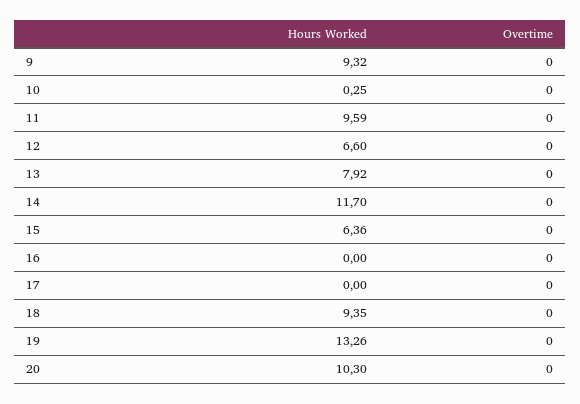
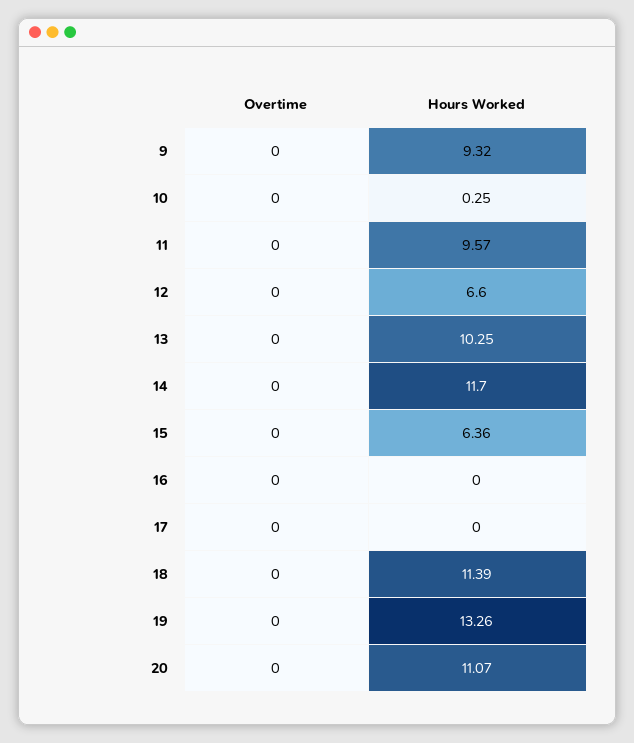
  {
    "Hours Worked": {
      "9": 9.32,
      "10": 0.25,
-     "11": 9.59,
+     "11": 9.57,
      "12": 6.6,
-     "13": 7.92,
+     "13": 10.25,
      "14": 11.7,
      "15": 6.36,
      "16": 0,
      "17": 0,
-     "18": 9.35,
+     "18": 11.39,
      "19": 13.26,
-     "20": 10.3
+     "20": 11.07
    },
    "Overtime": {
      "9": 0,
      "10": 0,
      "11": 0,
      "12": 0,
      "13": 0,
      "14": 0,
      "15": 0,
      "16": 0,
      "17": 0,
      "18": 0,
      "19": 0,
      "20": 0
    }
  }

